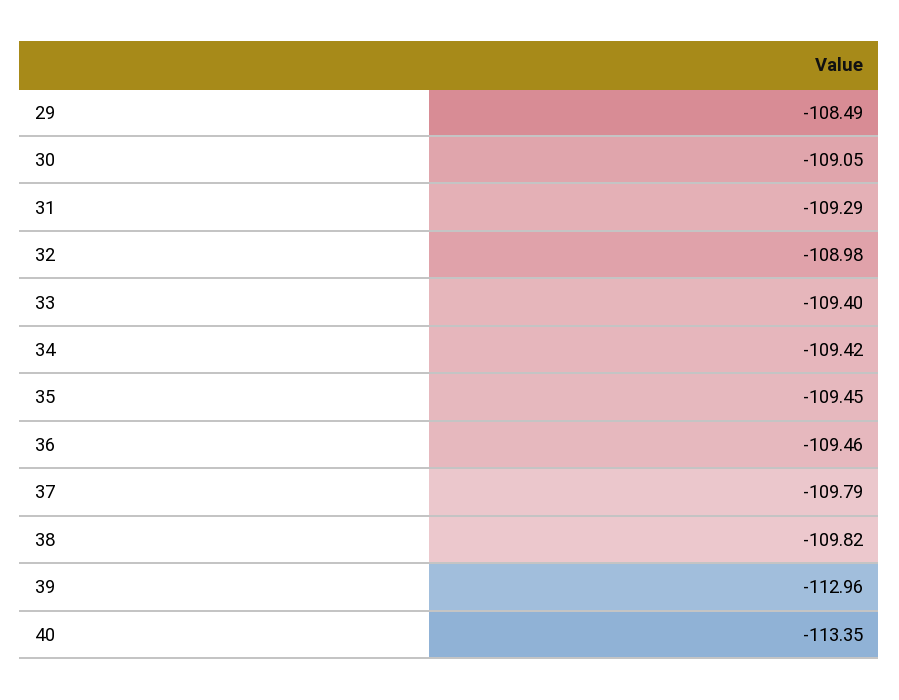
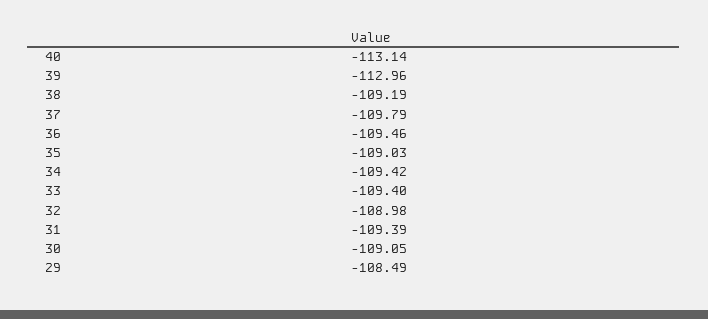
  {
    "29": -108.49,
    "30": -109.05,
-   "31": -109.29,
+   "31": -109.39,
    "32": -108.98,
    "33": -109.4,
    "34": -109.42,
-   "35": -109.45,
+   "35": -109.03,
    "36": -109.46,
    "37": -109.79,
-   "38": -109.82,
+   "38": -109.19,
    "39": -112.96,
-   "40": -113.35
+   "40": -113.14
  }

